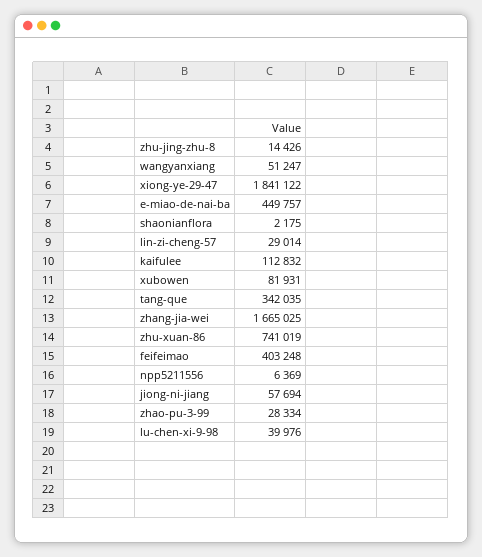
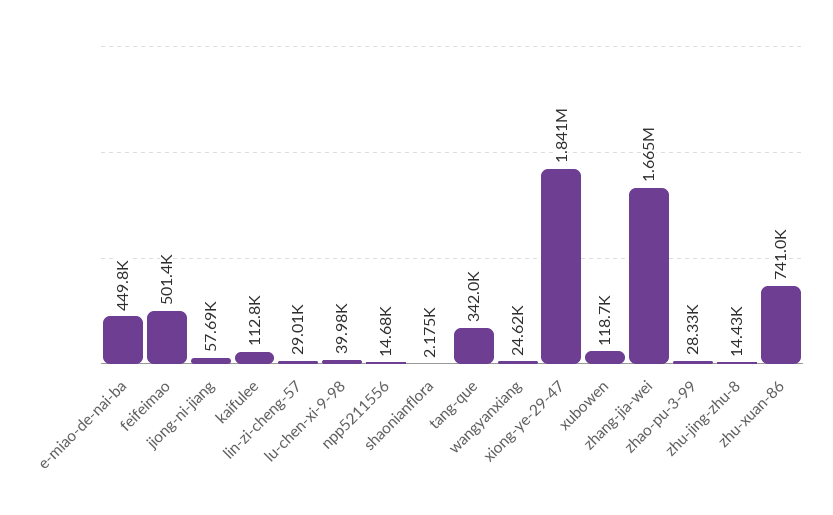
  {
    "zhu-jing-zhu-8": 14426,
-   "wangyanxiang": 51247,
+   "wangyanxiang": 24620,
    "xiong-ye-29-47": 1841122,
    "e-miao-de-nai-ba": 449757,
    "shaonianflora": 2175,
    "lin-zi-cheng-57": 29014,
    "kaifulee": 112832,
-   "xubowen": 81931,
+   "xubowen": 118700,
    "tang-que": 342035,
    "zhang-jia-wei": 1665025,
    "zhu-xuan-86": 741019,
-   "feifeimao": 403248,
+   "feifeimao": 501400,
-   "npp5211556": 6369,
+   "npp5211556": 14680,
    "jiong-ni-jiang": 57694,
    "zhao-pu-3-99": 28334,
    "lu-chen-xi-9-98": 39976
  }

